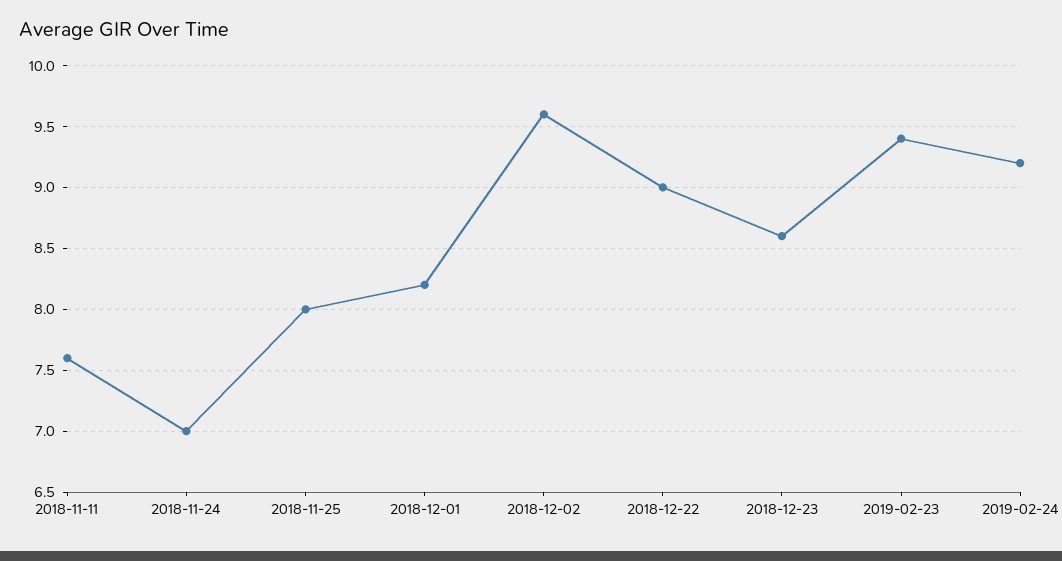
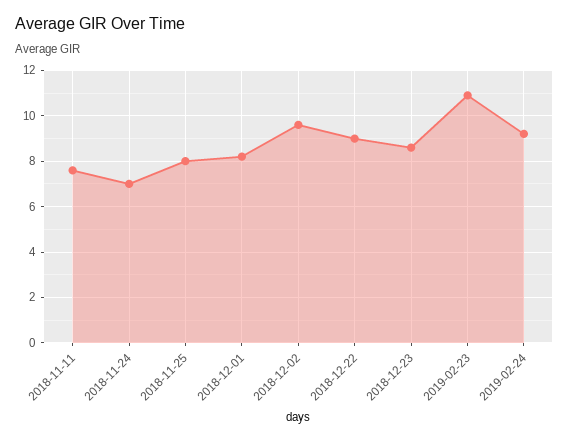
  {
    "2018-11-11": 7.6,
    "2018-11-24": 7,
    "2018-11-25": 8,
    "2018-12-01": 8.2,
    "2018-12-02": 9.6,
    "2018-12-22": 9,
    "2018-12-23": 8.6,
-   "2019-02-23": 9.4,
+   "2019-02-23": 11,
    "2019-02-24": 9.2
  }

